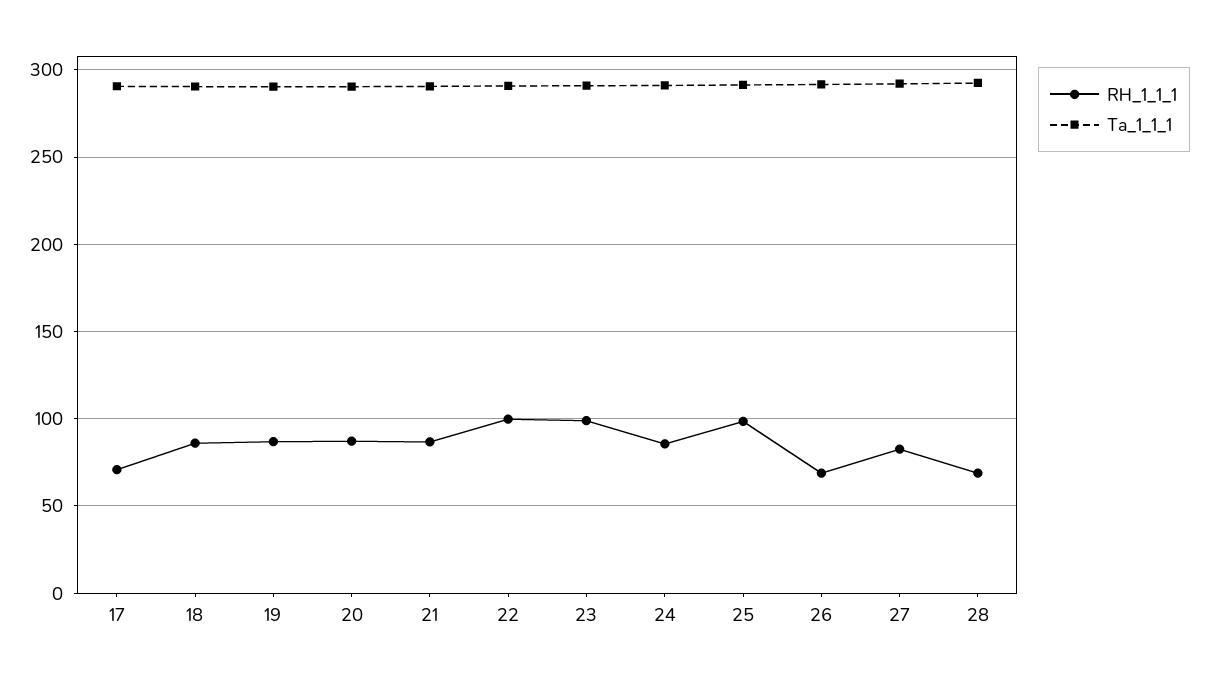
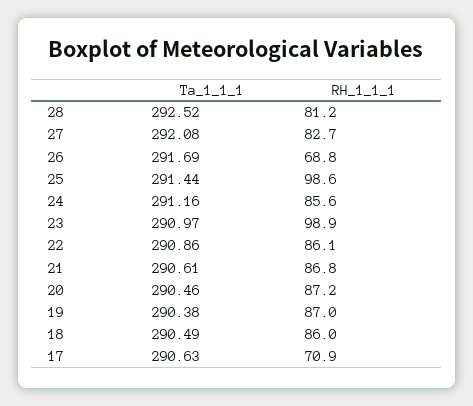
  {
    "RH_1_1_1": {
      "17": 70.9,
      "18": 86,
      "19": 87,
      "20": 87.2,
      "21": 86.8,
-     "22": 100,
+     "22": 86.1,
      "23": 98.9,
      "24": 85.6,
      "25": 98.6,
      "26": 68.8,
      "27": 82.7,
-     "28": 70
+     "28": 81.2
    },
    "Ta_1_1_1": {
      "17": 290.63,
      "18": 290.49,
      "19": 290.38,
      "20": 290.46,
      "21": 290.61,
      "22": 290.86,
      "23": 290.97,
      "24": 291.16,
      "25": 291.44,
      "26": 291.69,
      "27": 292.08,
      "28": 292.52
    }
  }

